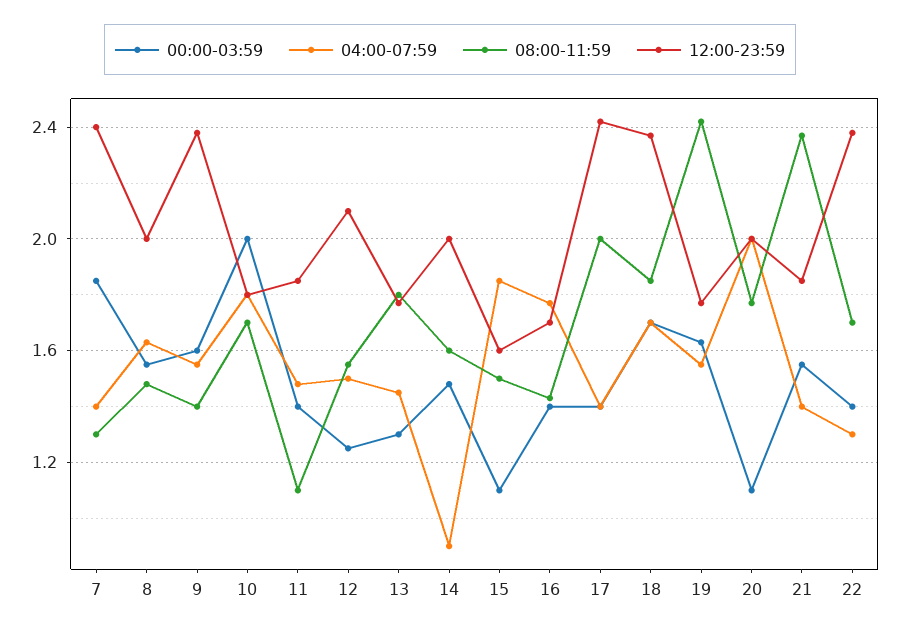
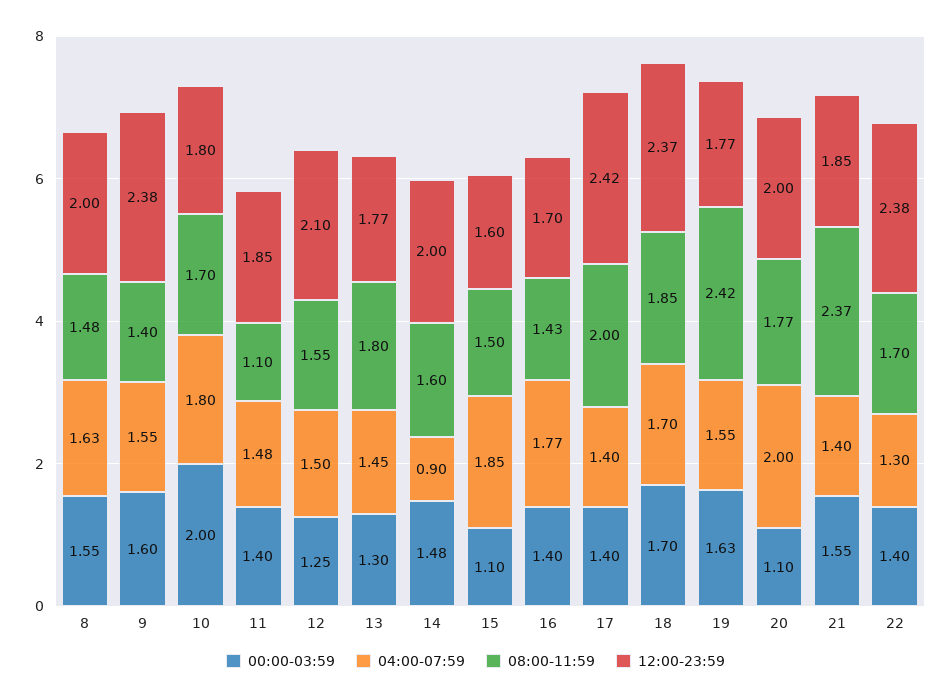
  {
    "00:00-03:59": {
-     "7": 1.85,
      "8": 1.55,
      "9": 1.6,
      "10": 2,
      "11": 1.4,
      "12": 1.25,
      "13": 1.3,
      "14": 1.48,
      "15": 1.1,
      "16": 1.4,
      "17": 1.4,
      "18": 1.7,
      "19": 1.63,
      "20": 1.1,
      "21": 1.55,
      "22": 1.4
    },
    "04:00-07:59": {
-     "7": 1.4,
      "8": 1.63,
      "9": 1.55,
      "10": 1.8,
      "11": 1.48,
      "12": 1.5,
      "13": 1.45,
      "14": 0.9,
      "15": 1.85,
      "16": 1.77,
      "17": 1.4,
      "18": 1.7,
      "19": 1.55,
      "20": 2,
      "21": 1.4,
      "22": 1.3
    },
    "08:00-11:59": {
-     "7": 1.3,
      "8": 1.48,
      "9": 1.4,
      "10": 1.7,
      "11": 1.1,
      "12": 1.55,
      "13": 1.8,
      "14": 1.6,
      "15": 1.5,
      "16": 1.43,
      "17": 2,
      "18": 1.85,
      "19": 2.42,
      "20": 1.77,
      "21": 2.37,
      "22": 1.7
    },
    "12:00-23:59": {
-     "7": 2.4,
      "8": 2,
      "9": 2.38,
      "10": 1.8,
      "11": 1.85,
      "12": 2.1,
      "13": 1.77,
      "14": 2,
      "15": 1.6,
      "16": 1.7,
      "17": 2.42,
      "18": 2.37,
      "19": 1.77,
      "20": 2,
      "21": 1.85,
      "22": 2.38
    }
  }

